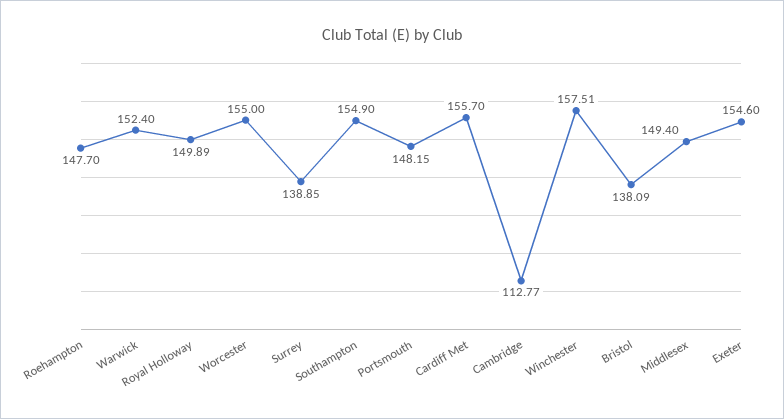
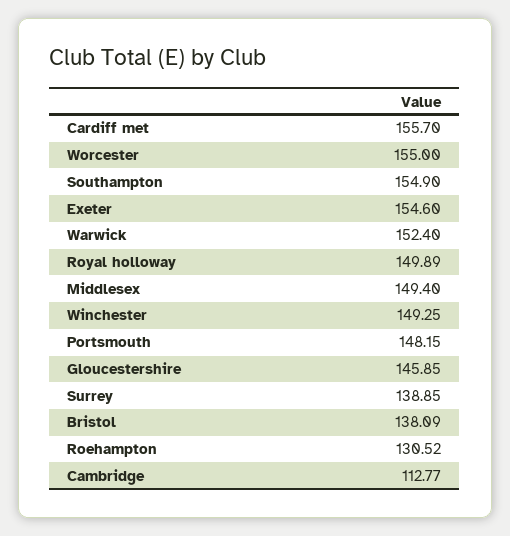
  {
-   "Roehampton": 147.7,
+   "Roehampton": 130.52,
    "Warwick": 152.4,
    "Royal Holloway": 149.89,
    "Worcester": 155,
    "Surrey": 138.85,
    "Southampton": 154.9,
    "Portsmouth": 148.15,
    "Cardiff Met": 155.7,
    "Cambridge": 112.77,
-   "Winchester": 157.51,
+   "Winchester": 149.25,
    "Bristol": 138.09,
    "Middlesex": 149.4,
-   "Exeter": 154.6
+   "Exeter": 154.6,
+   "Gloucestershire": 145.85
  }

